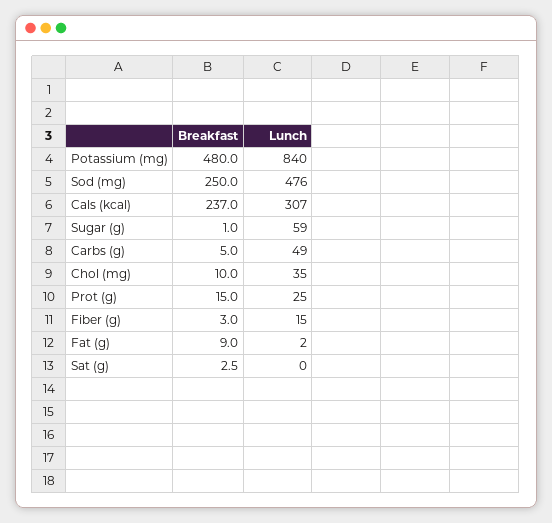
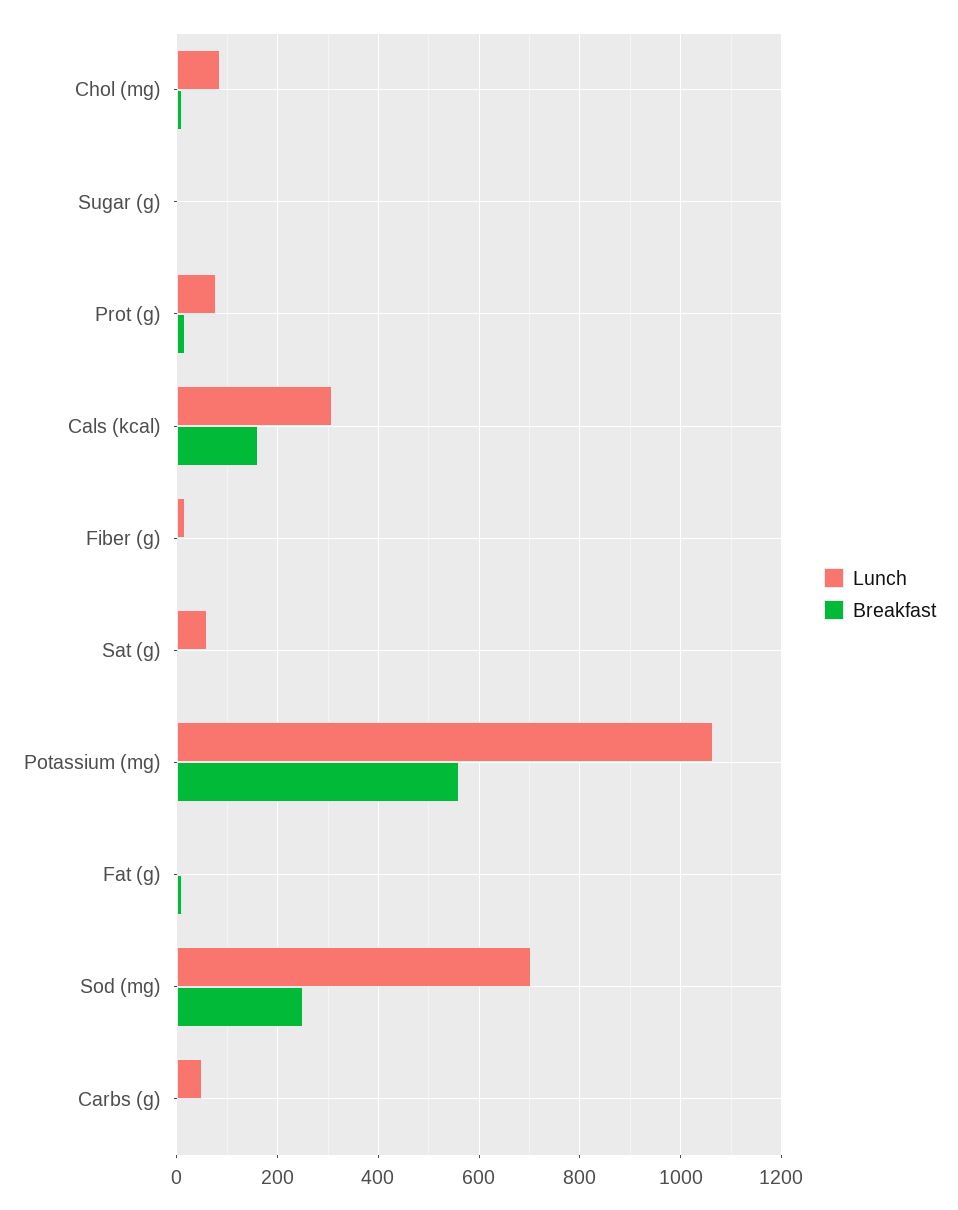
  {
    "Breakfast": {
-     "Potassium (mg)": 480,
+     "Potassium (mg)": 560,
      "Sod (mg)": 250,
-     "Cals (kcal)": 237,
+     "Cals (kcal)": 160,
      "Sugar (g)": 1,
      "Carbs (g)": 5,
      "Chol (mg)": 10,
      "Prot (g)": 15,
      "Fiber (g)": 3,
      "Fat (g)": 9,
      "Sat (g)": 2.5
    },
    "Lunch": {
-     "Potassium (mg)": 840,
+     "Potassium (mg)": 1060,
-     "Sod (mg)": 476,
+     "Sod (mg)": 700,
      "Cals (kcal)": 307,
-     "Sugar (g)": 59,
+     "Sugar (g)": 0,
      "Carbs (g)": 49,
-     "Chol (mg)": 35,
+     "Chol (mg)": 80,
-     "Prot (g)": 25,
+     "Prot (g)": 80,
      "Fiber (g)": 15,
      "Fat (g)": 2,
-     "Sat (g)": 0
+     "Sat (g)": 60
    }
  }

